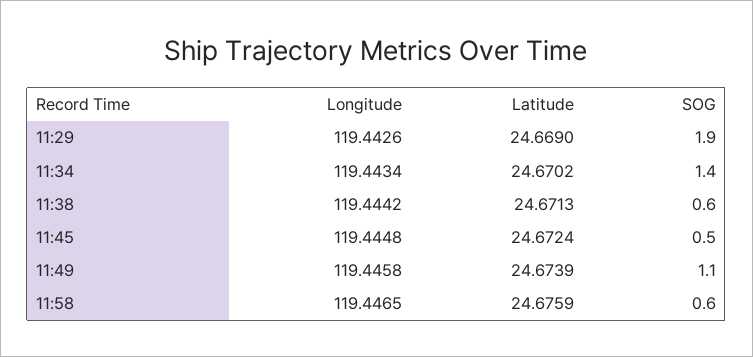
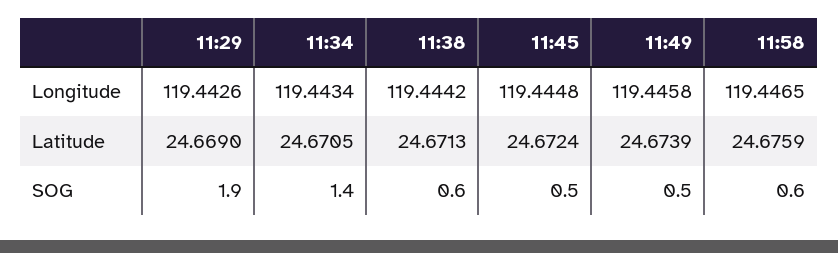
  {
    "Longitude": {
      "11:29": 119.4426,
      "11:34": 119.4434,
      "11:38": 119.4442,
      "11:45": 119.4448,
      "11:49": 119.4458,
      "11:58": 119.4465
    },
    "Latitude": {
      "11:29": 24.669,
-     "11:34": 24.6702,
+     "11:34": 24.6705,
      "11:38": 24.6713,
      "11:45": 24.6724,
      "11:49": 24.6739,
      "11:58": 24.6759
    },
    "SOG": {
      "11:29": 1.9,
      "11:34": 1.4,
      "11:38": 0.6,
      "11:45": 0.5,
-     "11:49": 1.1,
+     "11:49": 0.5,
      "11:58": 0.6
    }
  }

